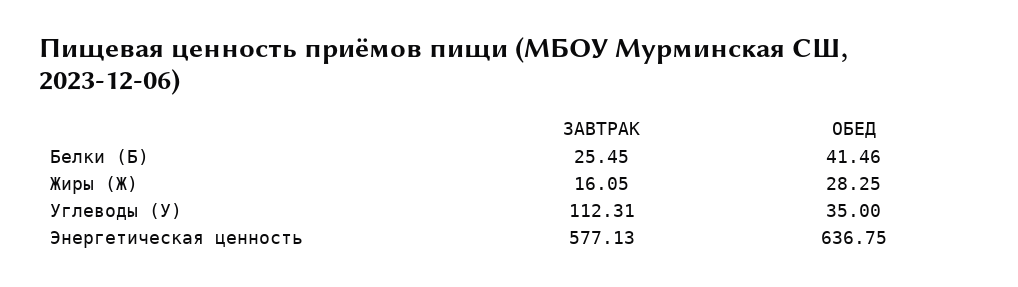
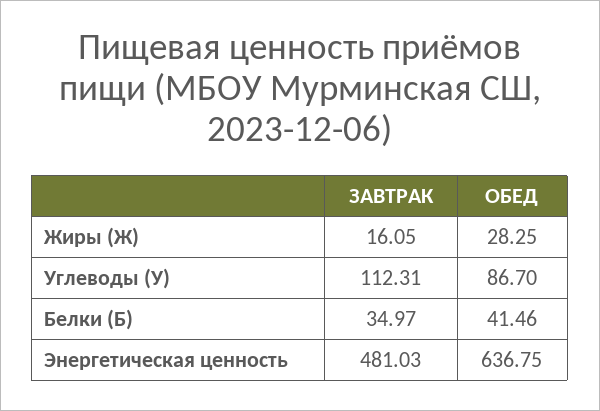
  {
    "ЗАВТРАК": {
-     "Белки (Б)": 25.45,
+     "Белки (Б)": 34.97,
      "Жиры (Ж)": 16.05,
      "Углеводы (У)": 112.31,
-     "Энергетическая ценность": 577.13
+     "Энергетическая ценность": 481.03
    },
    "ОБЕД": {
      "Белки (Б)": 41.46,
      "Жиры (Ж)": 28.25,
-     "Углеводы (У)": 35,
+     "Углеводы (У)": 86.7,
      "Энергетическая ценность": 636.75
    }
  }

